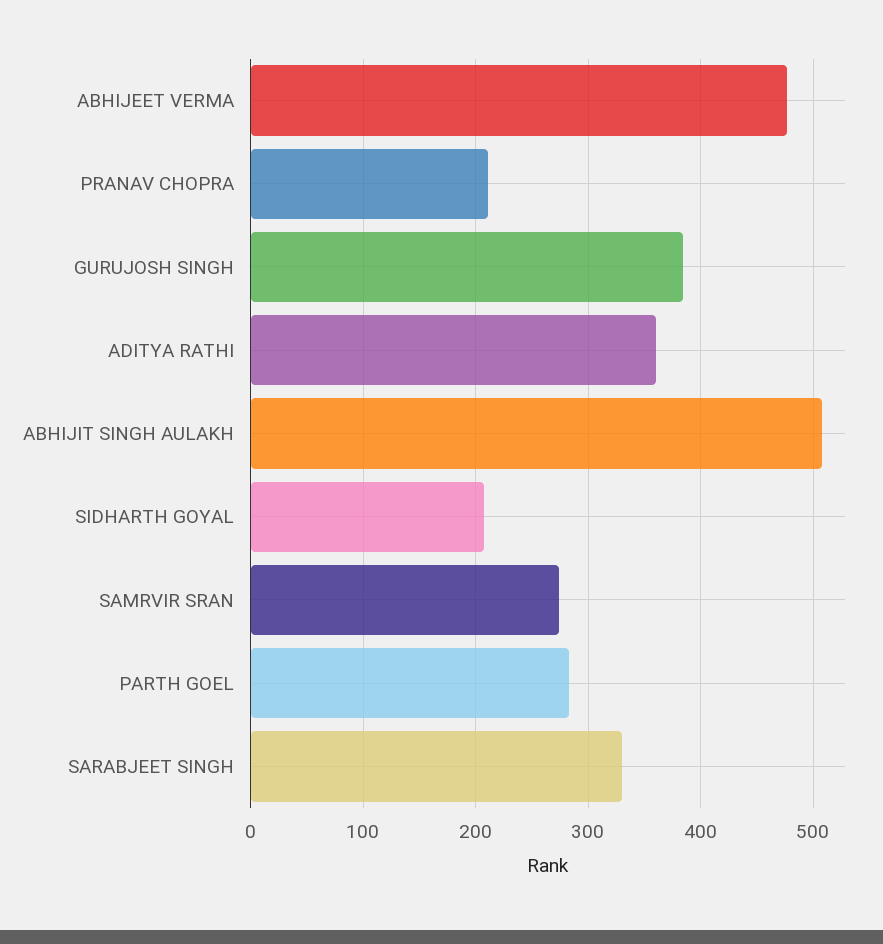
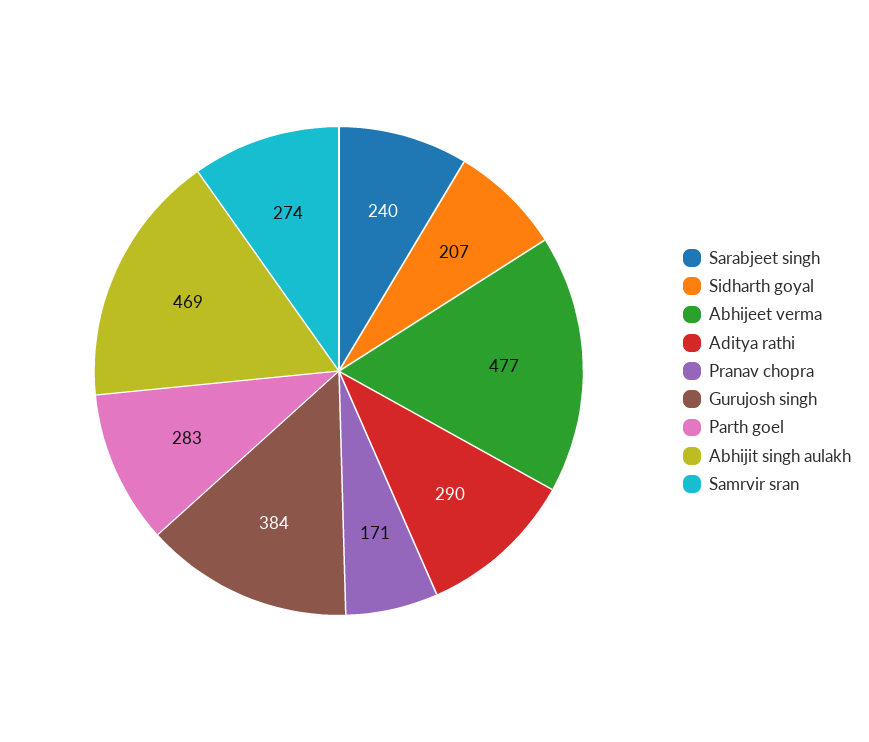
  {
    "ABHIJEET VERMA": 477,
-   "PRANAV CHOPRA": 210,
+   "PRANAV CHOPRA": 171,
    "GURUJOSH SINGH": 384,
-   "ADITYA RATHI": 360,
+   "ADITYA RATHI": 290,
-   "ABHIJIT SINGH AULAKH": 510,
+   "ABHIJIT SINGH AULAKH": 469,
    "SIDHARTH GOYAL": 207,
    "SAMRVIR SRAN": 274,
    "PARTH GOEL": 283,
-   "SARABJEET SINGH": 330
+   "SARABJEET SINGH": 240
  }

